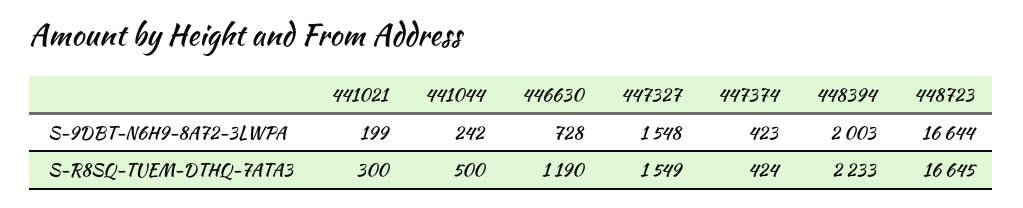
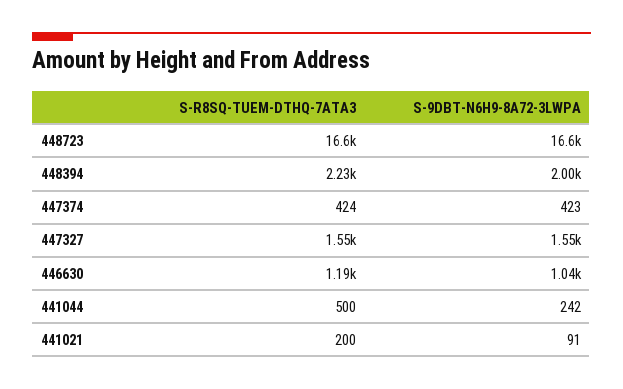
  {
    "441021": {
-     "S-9DBT-N6H9-8A72-3LWPA": 199,
+     "S-9DBT-N6H9-8A72-3LWPA": 91,
-     "S-R8SQ-TUEM-DTHQ-7ATA3": 300
+     "S-R8SQ-TUEM-DTHQ-7ATA3": 200
    },
    "441044": {
      "S-9DBT-N6H9-8A72-3LWPA": 242,
      "S-R8SQ-TUEM-DTHQ-7ATA3": 500
    },
    "446630": {
-     "S-9DBT-N6H9-8A72-3LWPA": 728,
+     "S-9DBT-N6H9-8A72-3LWPA": 1040,
      "S-R8SQ-TUEM-DTHQ-7ATA3": 1190
    },
    "447327": {
      "S-9DBT-N6H9-8A72-3LWPA": 1548,
      "S-R8SQ-TUEM-DTHQ-7ATA3": 1549
    },
    "447374": {
      "S-9DBT-N6H9-8A72-3LWPA": 423,
      "S-R8SQ-TUEM-DTHQ-7ATA3": 424
    },
    "448394": {
      "S-9DBT-N6H9-8A72-3LWPA": 2003,
      "S-R8SQ-TUEM-DTHQ-7ATA3": 2233
    },
    "448723": {
      "S-9DBT-N6H9-8A72-3LWPA": 16644,
      "S-R8SQ-TUEM-DTHQ-7ATA3": 16645
    }
  }

